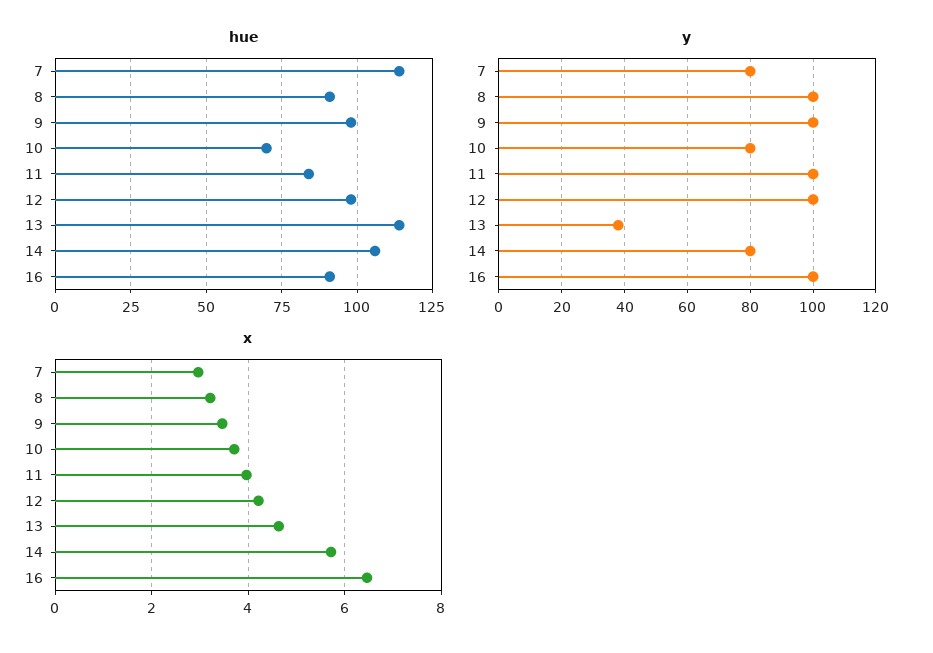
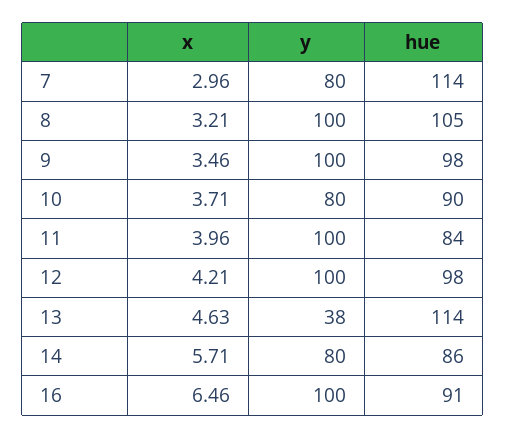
  {
    "hue": {
      "7": 114,
-     "8": 90,
+     "8": 105,
      "9": 98,
-     "10": 70,
+     "10": 90,
      "11": 84,
      "12": 98,
      "13": 114,
-     "14": 105,
+     "14": 86,
      "16": 91
    },
    "y": {
      "7": 80,
      "8": 100,
      "9": 100,
      "10": 80,
      "11": 100,
      "12": 100,
      "13": 38,
      "14": 80,
      "16": 100
    },
    "x": {
      "7": 2.96,
      "8": 3.21,
      "9": 3.46,
      "10": 3.71,
      "11": 3.96,
      "12": 4.21,
      "13": 4.63,
      "14": 5.71,
      "16": 6.46
    }
  }

